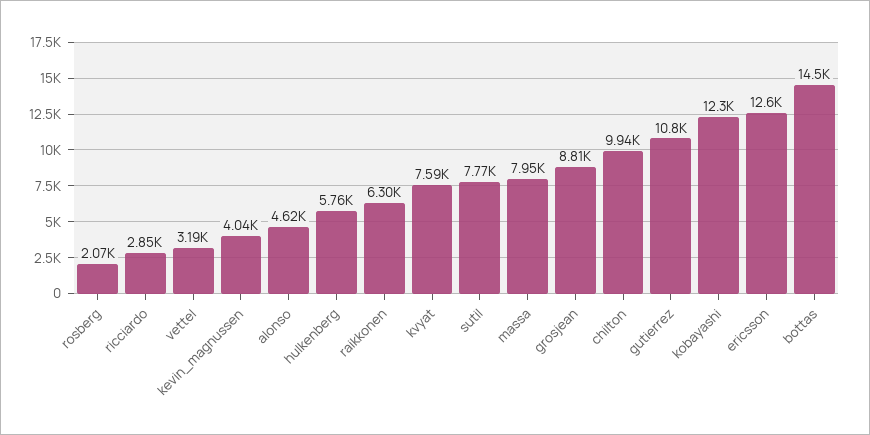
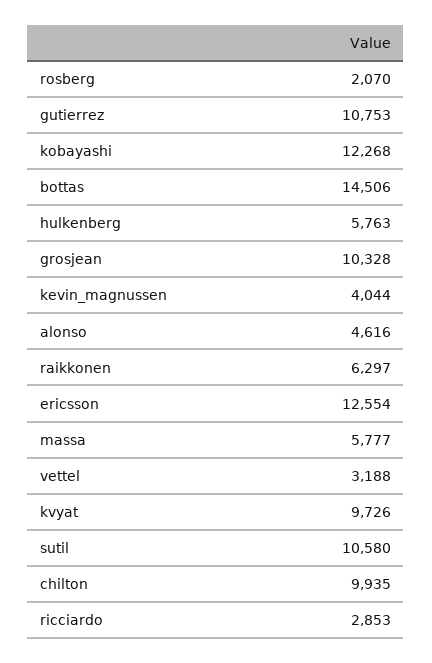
  {
    "rosberg": 2070,
    "ricciardo": 2853,
    "vettel": 3188,
    "kevin_magnussen": 4044,
    "alonso": 4616,
    "hulkenberg": 5763,
    "raikkonen": 6297,
-   "kvyat": 7590,
+   "kvyat": 9726,
-   "sutil": 7770,
+   "sutil": 10580,
-   "massa": 7950,
+   "massa": 5777,
-   "grosjean": 8810,
+   "grosjean": 10328,
    "chilton": 9935,
    "gutierrez": 10753,
    "kobayashi": 12268,
    "ericsson": 12554,
    "bottas": 14506
  }

